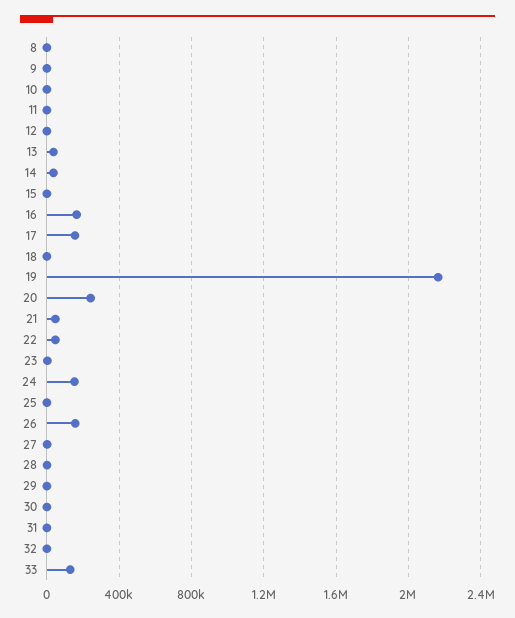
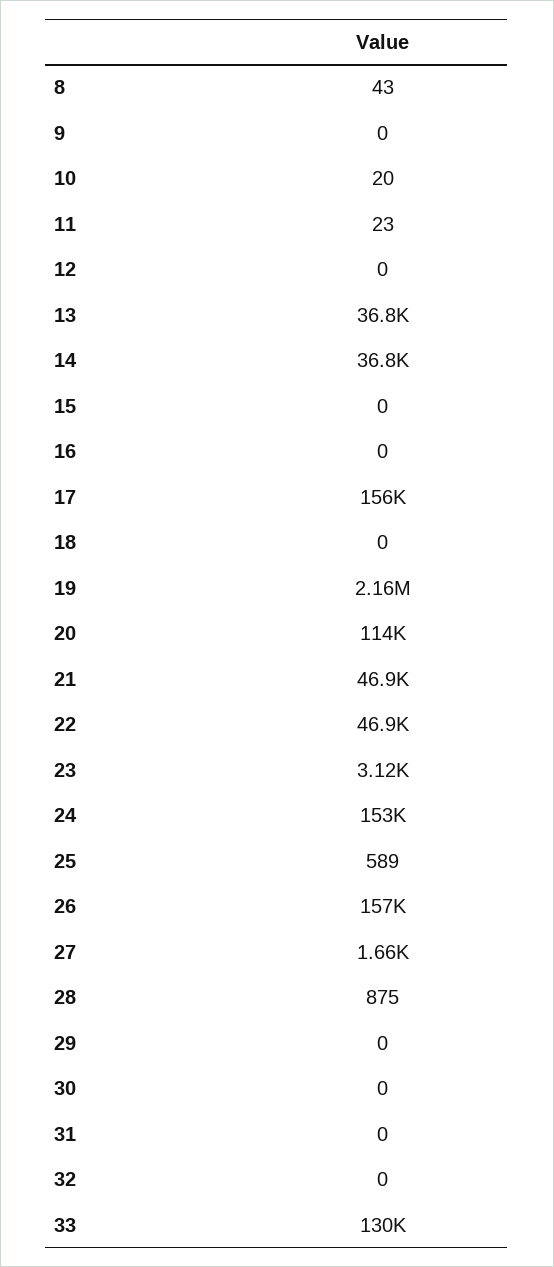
  {
    "8": 43,
    "9": 0,
    "10": 20,
    "11": 23,
    "12": 0,
    "13": 36800,
    "14": 36800,
    "15": 0,
-   "16": 150000,
+   "16": 0,
    "17": 156000,
    "18": 0,
    "19": 2160000,
-   "20": 250000,
+   "20": 114000,
    "21": 46900,
    "22": 46900,
    "23": 3120,
    "24": 153000,
    "25": 589,
    "26": 157000,
    "27": 1660,
    "28": 875,
    "29": 0,
    "30": 0,
    "31": 0,
    "32": 0,
    "33": 130000
  }

